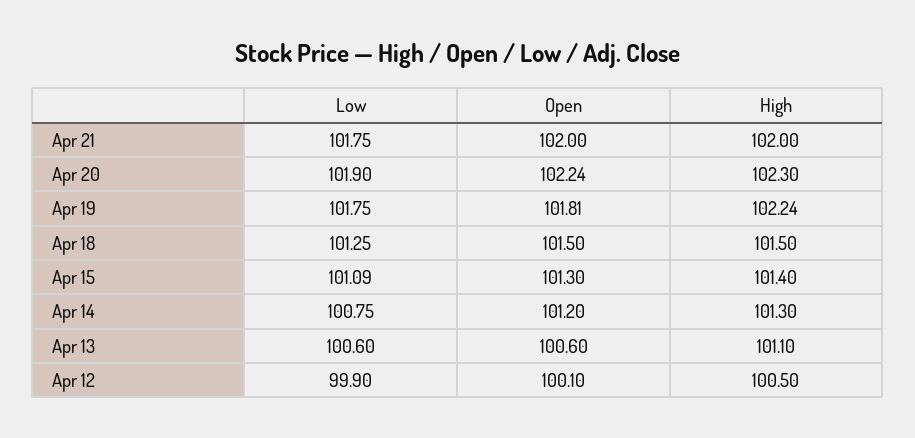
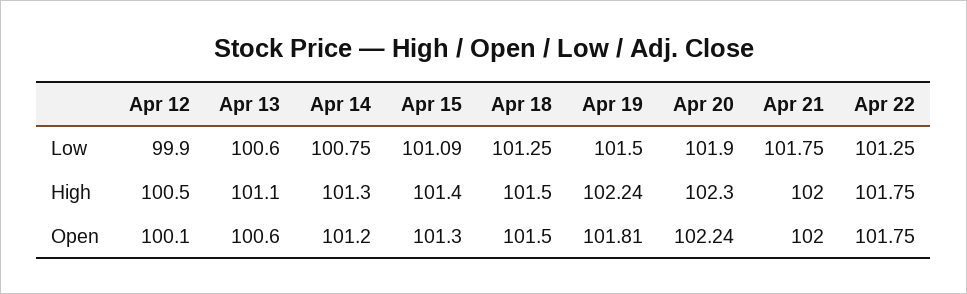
  {
    "Low": {
      "Apr 21": 101.75,
      "Apr 20": 101.9,
-     "Apr 19": 101.75,
+     "Apr 19": 101.5,
      "Apr 18": 101.25,
      "Apr 15": 101.09,
      "Apr 14": 100.75,
      "Apr 13": 100.6,
-     "Apr 12": 99.9
+     "Apr 12": 99.9,
+     "Apr 22": 101.25
    },
    "Open": {
      "Apr 21": 102,
      "Apr 20": 102.24,
      "Apr 19": 101.81,
      "Apr 18": 101.5,
      "Apr 15": 101.3,
      "Apr 14": 101.2,
      "Apr 13": 100.6,
-     "Apr 12": 100.1
+     "Apr 12": 100.1,
+     "Apr 22": 101.75
    },
    "High": {
      "Apr 21": 102,
      "Apr 20": 102.3,
      "Apr 19": 102.24,
      "Apr 18": 101.5,
      "Apr 15": 101.4,
      "Apr 14": 101.3,
      "Apr 13": 101.1,
-     "Apr 12": 100.5
+     "Apr 12": 100.5,
+     "Apr 22": 101.75
    }
  }

